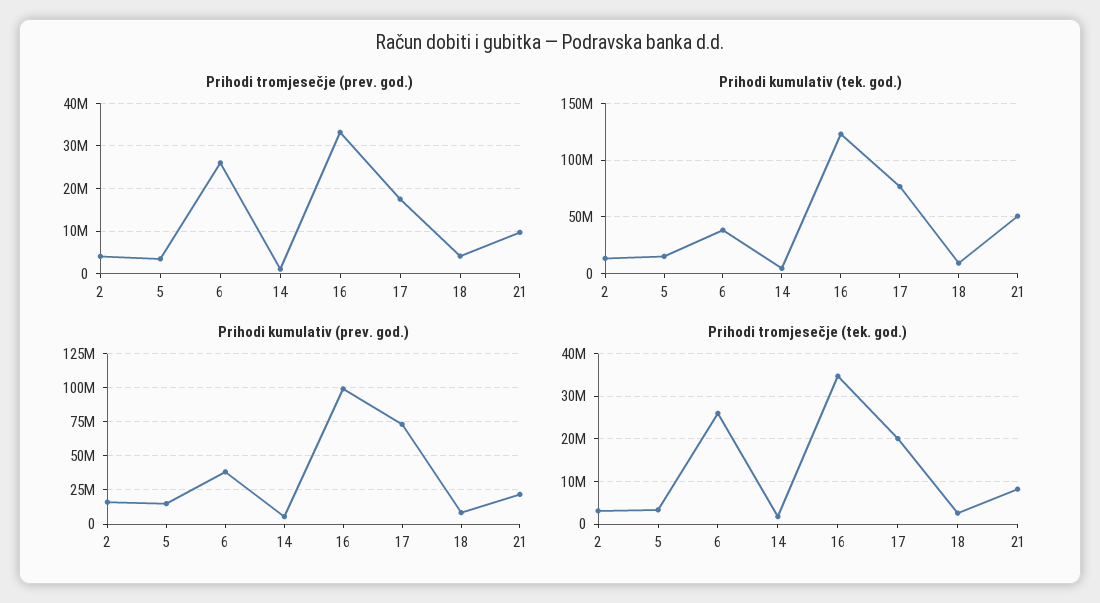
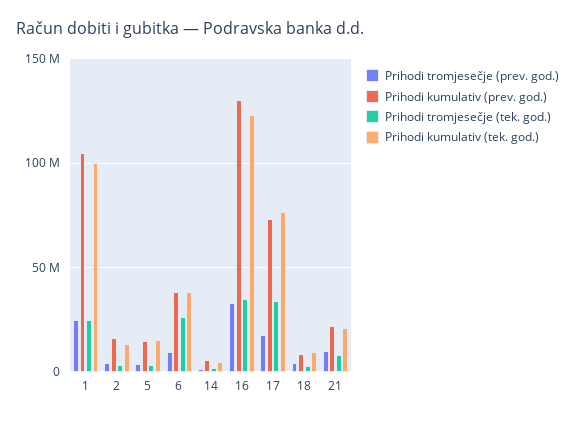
  {
    "Prihodi tromjesečje (prev. god.)": {
      "2": 4000000,
      "5": 4000000,
-     "6": 26000000,
+     "6": 10000000,
      "14": 2000000,
      "16": 34000000,
      "17": 18000000,
      "18": 4000000,
-     "21": 10000000
+     "21": 10000000,
+     "1": 25000000
    },
    "Prihodi kumulativ (tek. god.)": {
      "2": 15000000,
      "5": 15000000,
      "6": 40000000,
      "14": 5000000,
      "16": 125000000,
      "17": 75000000,
      "18": 10000000,
-     "21": 50000000
+     "21": 20000000,
+     "1": 100000000
    },
    "Prihodi kumulativ (prev. god.)": {
      "2": 15000000,
      "5": 15000000,
      "6": 40000000,
      "14": 5000000,
-     "16": 100000000,
+     "16": 130000000,
      "17": 75000000,
      "18": 10000000,
-     "21": 20000000
+     "21": 20000000,
+     "1": 105000000
    },
    "Prihodi tromjesečje (tek. god.)": {
      "2": 4000000,
      "5": 4000000,
      "6": 26000000,
      "14": 2000000,
      "16": 34000000,
-     "17": 20000000,
+     "17": 35000000,
      "18": 2000000,
-     "21": 8000000
+     "21": 8000000,
+     "1": 25000000
    }
  }

